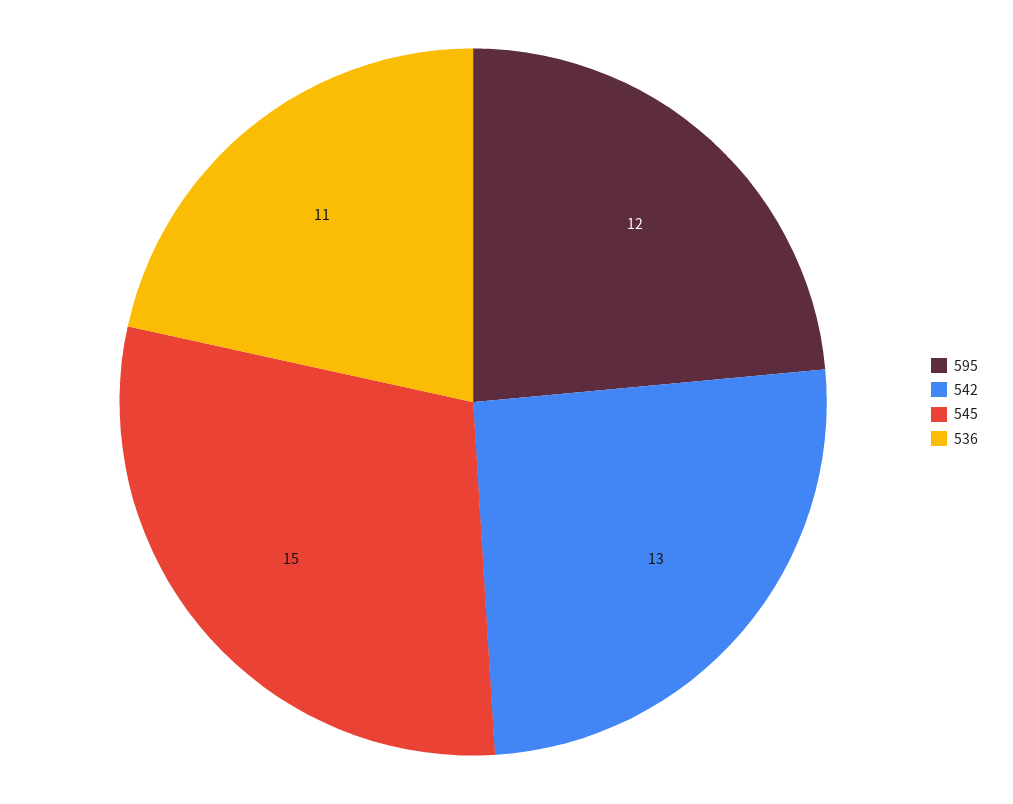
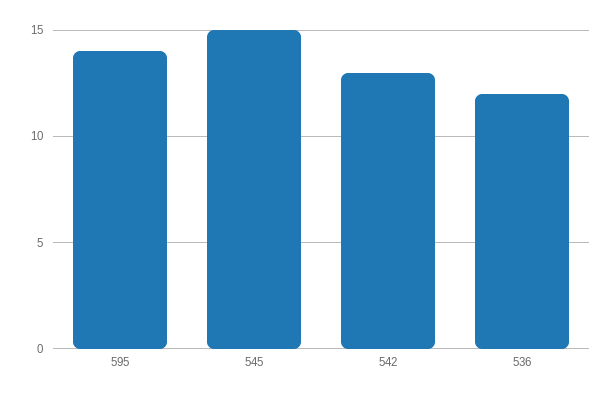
  {
-   "595": 12,
+   "595": 14,
    "542": 13,
    "545": 15,
-   "536": 11
+   "536": 12
  }

